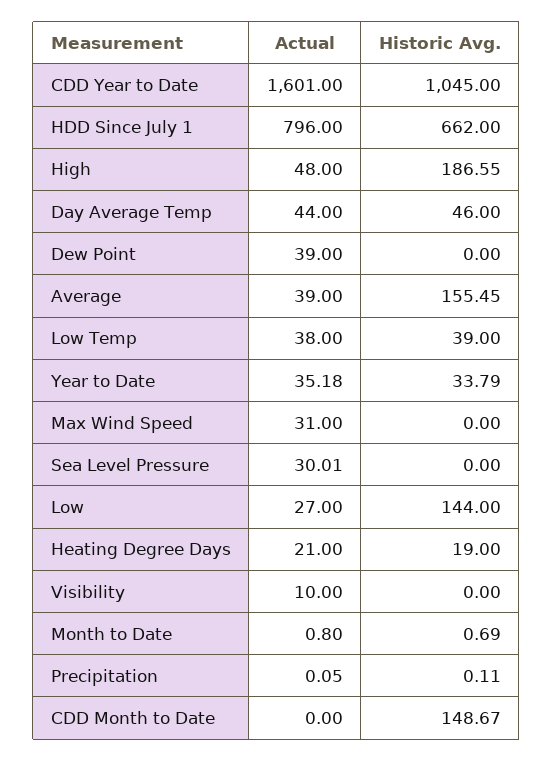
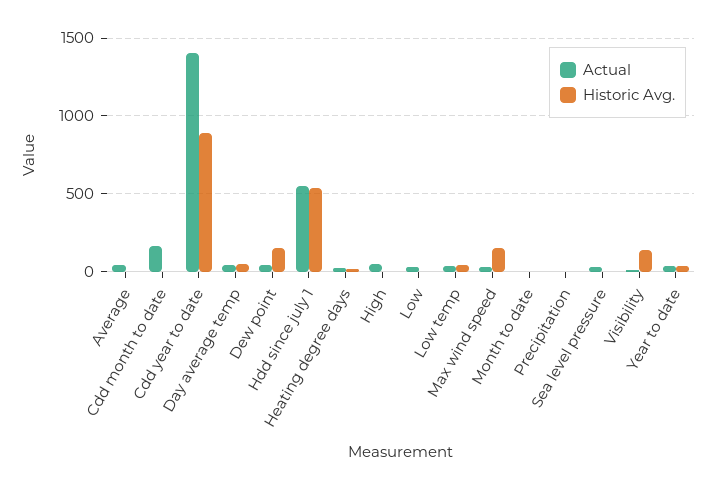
  {
    "Actual": {
-     "CDD Year to Date": 1601,
+     "CDD Year to Date": 1400,
-     "HDD Since July 1": 796,
+     "HDD Since July 1": 550,
      "High": 48,
      "Day Average Temp": 44,
      "Dew Point": 39,
      "Average": 39,
      "Low Temp": 38,
      "Year to Date": 35.18,
      "Max Wind Speed": 31,
      "Sea Level Pressure": 30.01,
      "Low": 27,
      "Heating Degree Days": 21,
      "Visibility": 10,
      "Month to Date": 0.8,
      "Precipitation": 0.05,
-     "CDD Month to Date": 0
+     "CDD Month to Date": 150
    },
    "Historic Avg.": {
-     "CDD Year to Date": 1045,
+     "CDD Year to Date": 900,
-     "HDD Since July 1": 662,
+     "HDD Since July 1": 550,
-     "High": 186.55,
+     "High": 0,
      "Day Average Temp": 46,
-     "Dew Point": 0,
+     "Dew Point": 150,
-     "Average": 155.45,
+     "Average": 0,
      "Low Temp": 39,
      "Year to Date": 33.79,
-     "Max Wind Speed": 0,
+     "Max Wind Speed": 150,
      "Sea Level Pressure": 0,
-     "Low": 144,
+     "Low": 0,
      "Heating Degree Days": 19,
-     "Visibility": 0,
+     "Visibility": 150,
      "Month to Date": 0.69,
      "Precipitation": 0.11,
-     "CDD Month to Date": 148.67
+     "CDD Month to Date": 0
    }
  }

